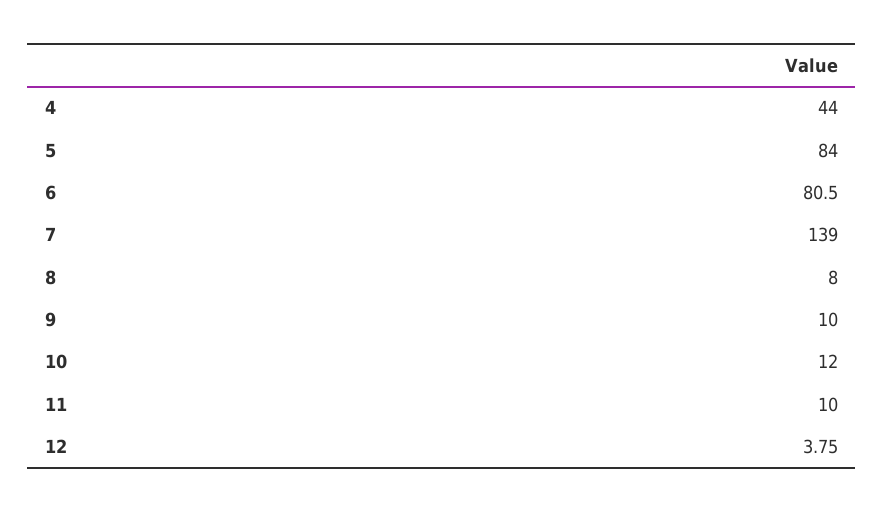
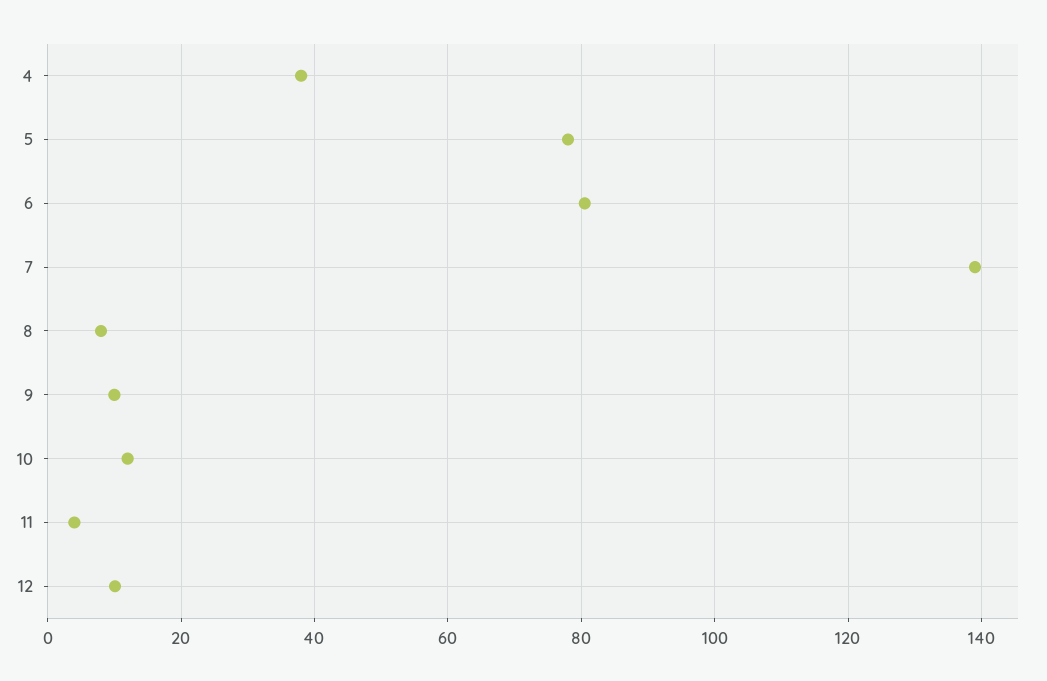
  {
-   "4": 44,
+   "4": 38,
-   "5": 84,
+   "5": 78,
    "6": 80.5,
    "7": 139,
    "8": 8,
    "9": 10,
    "10": 12,
-   "11": 10,
+   "11": 4,
-   "12": 3.75
+   "12": 10
  }

